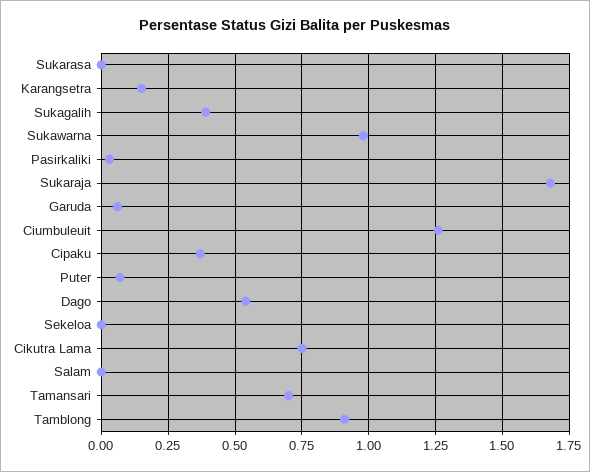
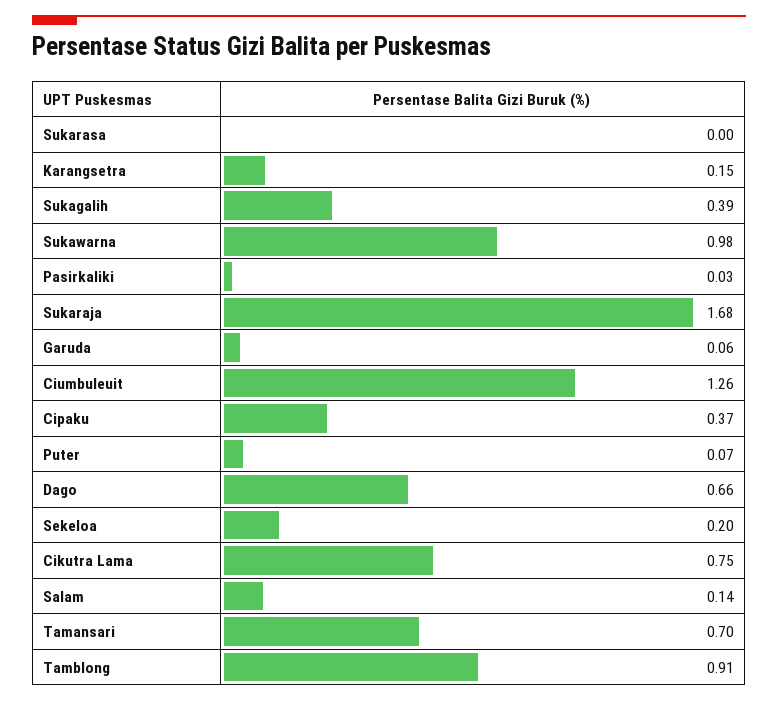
  {
    "Sukarasa": 0,
    "Karangsetra": 0.15,
    "Sukagalih": 0.39,
    "Sukawarna": 0.98,
    "Pasirkaliki": 0.03,
    "Sukaraja": 1.68,
    "Garuda": 0.06,
    "Ciumbuleuit": 1.26,
    "Cipaku": 0.37,
    "Puter": 0.07,
-   "Dago": 0.55,
+   "Dago": 0.66,
-   "Sekeloa": 0,
+   "Sekeloa": 0.2,
    "Cikutra Lama": 0.75,
-   "Salam": 0,
+   "Salam": 0.14,
    "Tamansari": 0.7,
    "Tamblong": 0.91
  }

